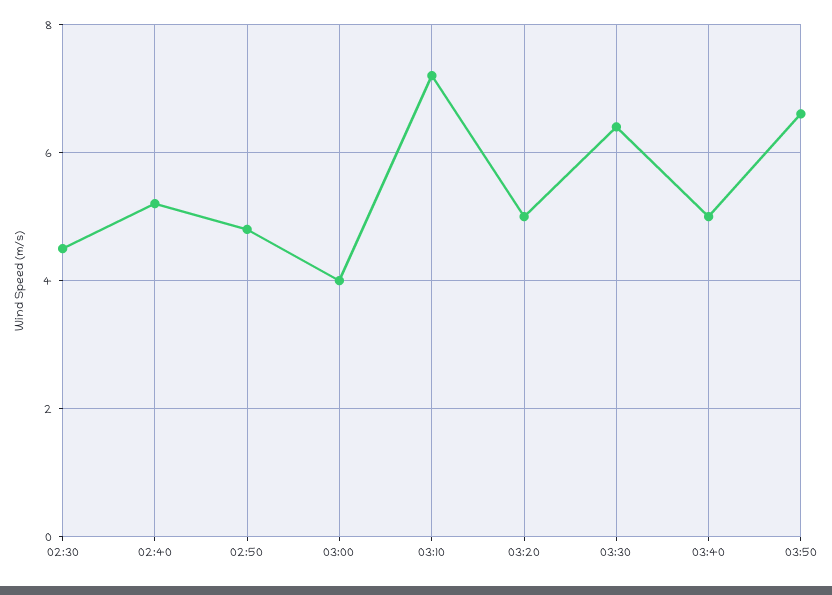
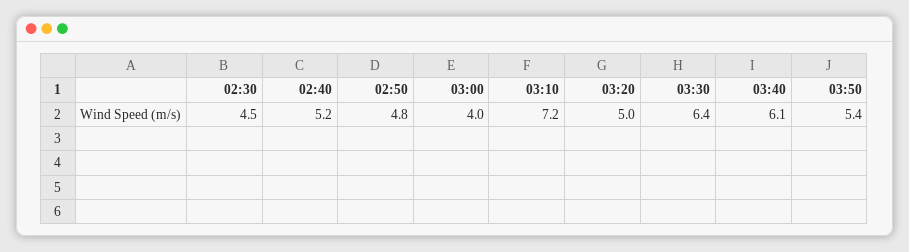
  {
    "02:30": 4.5,
    "02:40": 5.2,
    "02:50": 4.8,
    "03:00": 4,
    "03:10": 7.2,
    "03:20": 5,
    "03:30": 6.4,
-   "03:40": 5,
+   "03:40": 6.1,
-   "03:50": 6.5
+   "03:50": 5.4
  }

